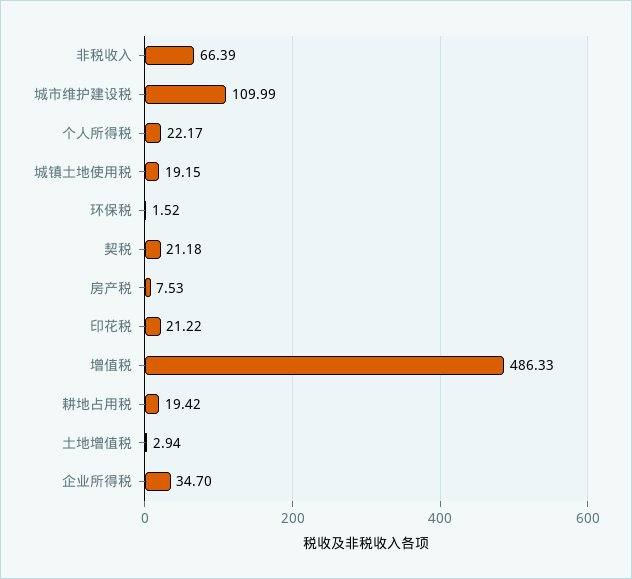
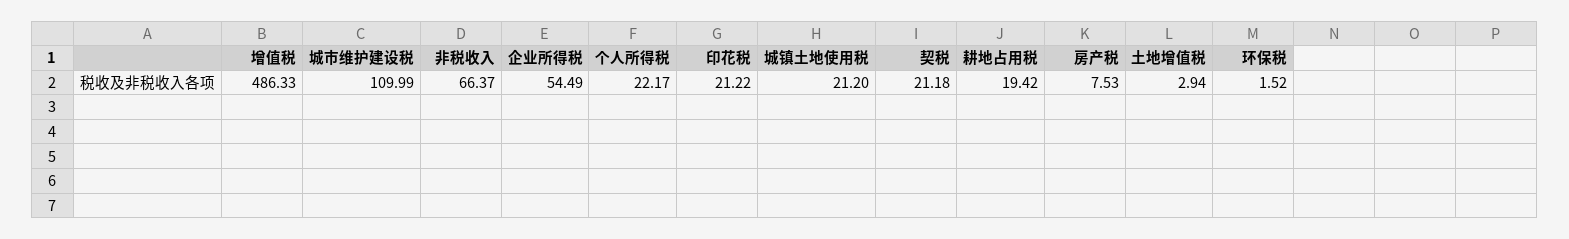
  {
-   "非税收入": 66.39,
+   "非税收入": 66.37,
    "城市维护建设税": 109.99,
    "个人所得税": 22.17,
-   "城镇土地使用税": 19.15,
+   "城镇土地使用税": 21.2,
    "环保税": 1.52,
    "契税": 21.18,
    "房产税": 7.53,
    "印花税": 21.22,
    "增值税": 486.33,
    "耕地占用税": 19.42,
    "土地增值税": 2.94,
-   "企业所得税": 34.7
+   "企业所得税": 54.49
  }

